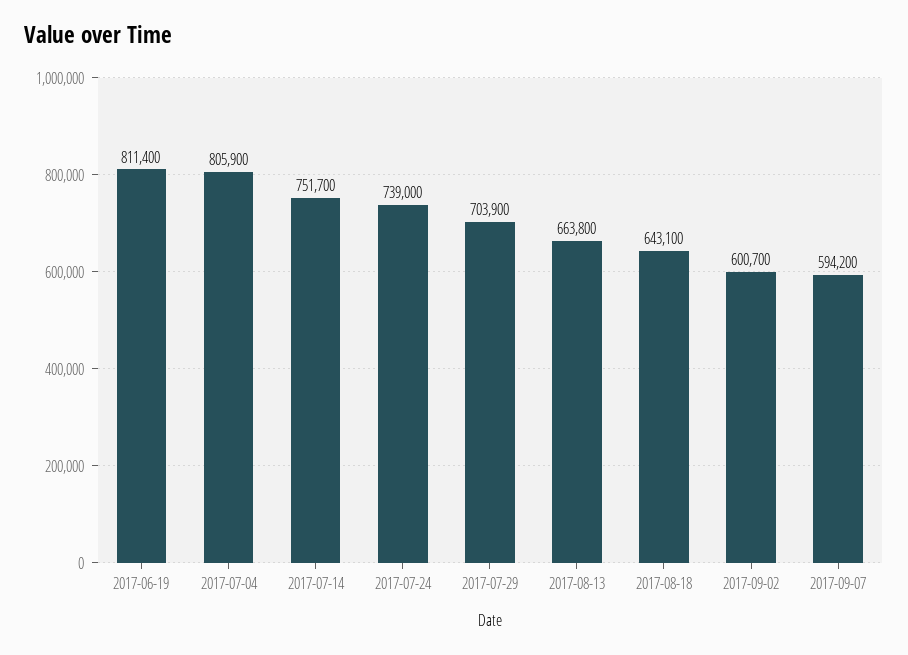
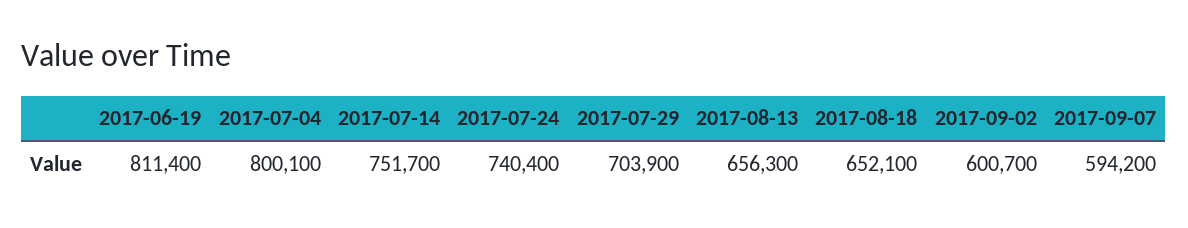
  {
    "2017-06-19": 811400,
-   "2017-07-04": 805900,
+   "2017-07-04": 800100,
    "2017-07-14": 751700,
-   "2017-07-24": 739000,
+   "2017-07-24": 740400,
    "2017-07-29": 703900,
-   "2017-08-13": 663800,
+   "2017-08-13": 656300,
-   "2017-08-18": 643100,
+   "2017-08-18": 652100,
    "2017-09-02": 600700,
    "2017-09-07": 594200
  }

